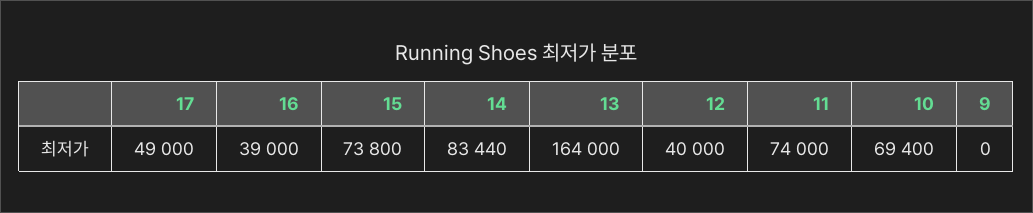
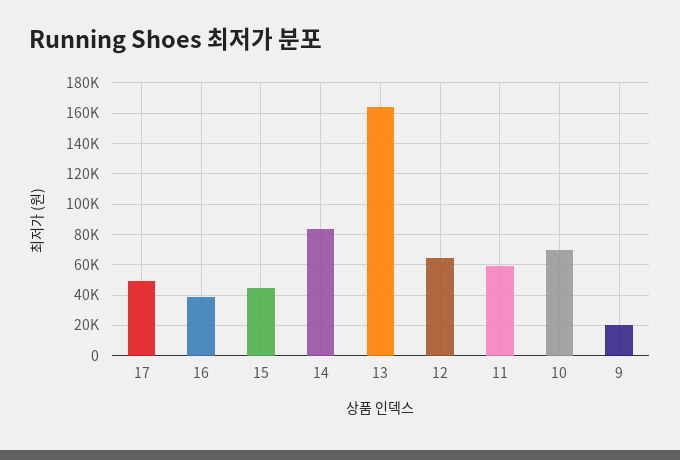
  {
    "17": 49000,
    "16": 39000,
-   "15": 73800,
+   "15": 45000,
    "14": 83440,
    "13": 164000,
-   "12": 40000,
+   "12": 65000,
-   "11": 74000,
+   "11": 60000,
    "10": 69400,
-   "9": 0
+   "9": 20000
  }

